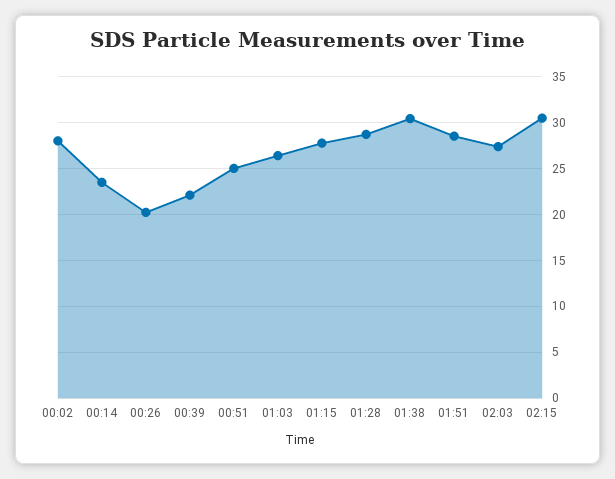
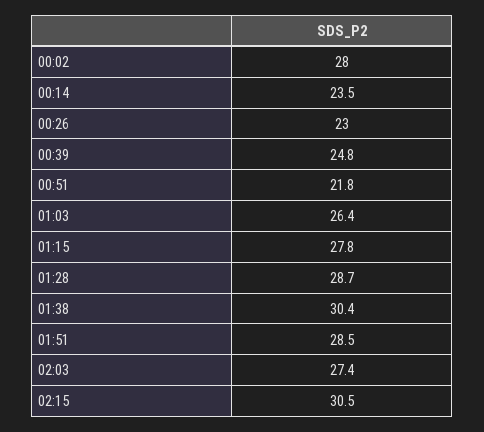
  {
    "00:02": 28,
    "00:14": 23.5,
-   "00:26": 20,
+   "00:26": 23,
-   "00:39": 22,
+   "00:39": 24.8,
-   "00:51": 25,
+   "00:51": 21.8,
    "01:03": 26.4,
    "01:15": 27.8,
    "01:28": 28.7,
    "01:38": 30.4,
    "01:51": 28.5,
    "02:03": 27.4,
    "02:15": 30.5
  }

